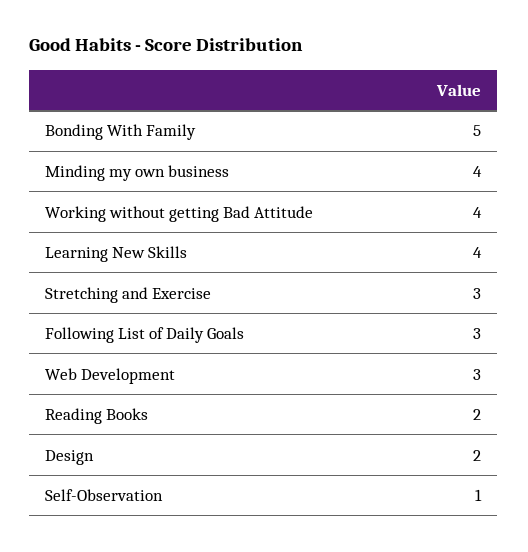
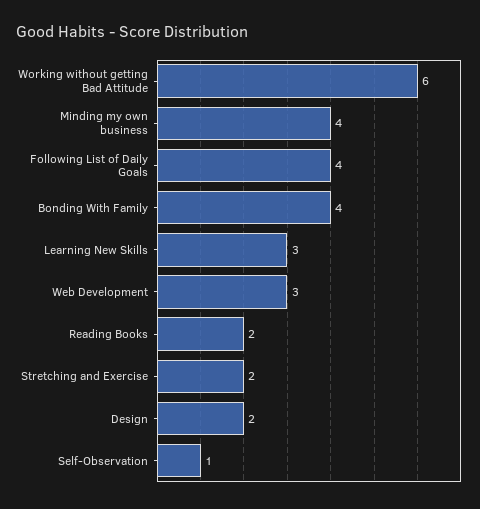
  {
-   "Bonding With Family": 5,
+   "Bonding With Family": 4,
    "Minding my own business": 4,
-   "Working without getting Bad Attitude": 4,
+   "Working without getting Bad Attitude": 6,
-   "Learning New Skills": 4,
+   "Learning New Skills": 3,
-   "Stretching and Exercise": 3,
+   "Stretching and Exercise": 2,
-   "Following List of Daily Goals": 3,
+   "Following List of Daily Goals": 4,
    "Web Development": 3,
    "Reading Books": 2,
    "Design": 2,
    "Self-Observation": 1
  }

